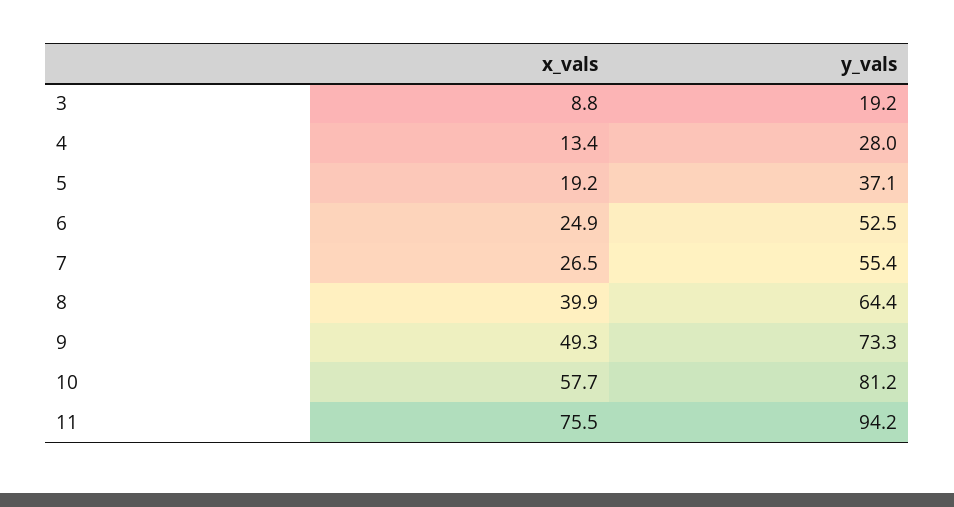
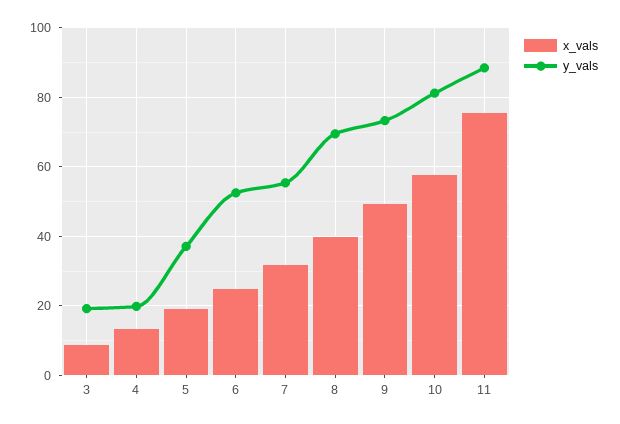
  {
    "x_vals": {
      "3": 8.8,
      "4": 13.4,
      "5": 19.2,
      "6": 24.9,
-     "7": 26.5,
+     "7": 32,
      "8": 39.9,
      "9": 49.3,
      "10": 57.7,
      "11": 75.5
    },
    "y_vals": {
      "3": 19.2,
-     "4": 28,
+     "4": 20,
      "5": 37.1,
      "6": 52.5,
      "7": 55.4,
-     "8": 64.4,
+     "8": 70,
      "9": 73.3,
      "10": 81.2,
-     "11": 94.2
+     "11": 88
    }
  }

